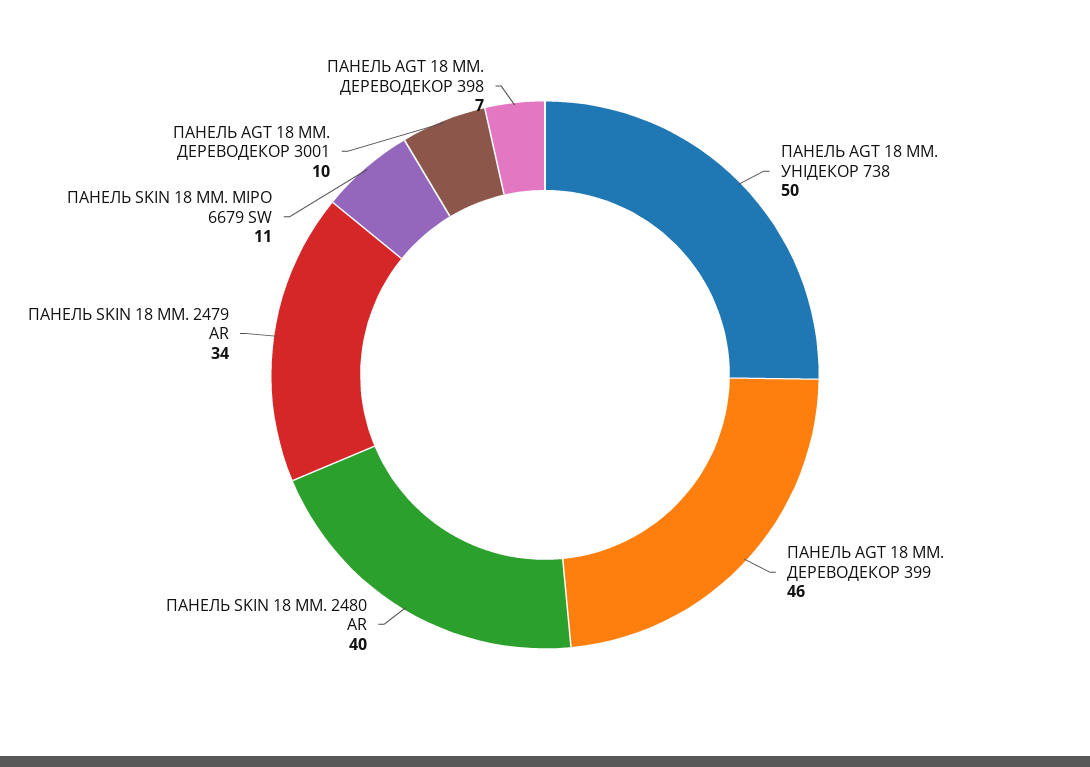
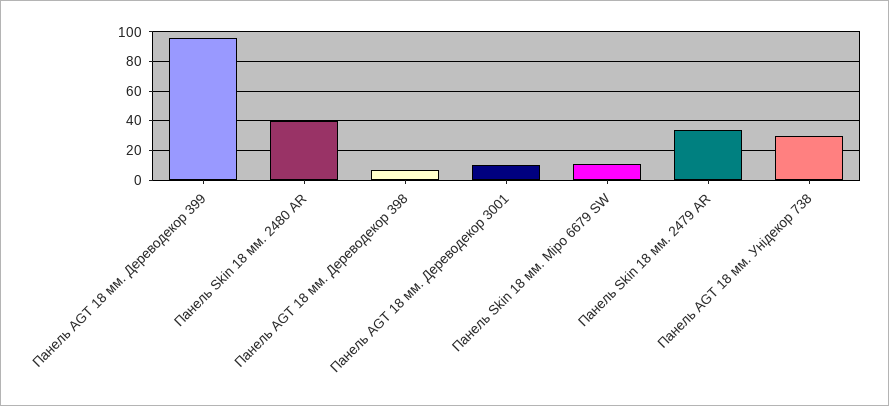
  {
-   "ПАНЕЛЬ AGT 18 ММ. УНІДЕКОР 738": 50,
+   "ПАНЕЛЬ AGT 18 ММ. УНІДЕКОР 738": 30,
-   "ПАНЕЛЬ AGT 18 ММ. ДЕРЕВОДЕКОР 399": 46,
+   "ПАНЕЛЬ AGT 18 ММ. ДЕРЕВОДЕКОР 399": 95,
    "ПАНЕЛЬ SKIN 18 ММ. 2480 AR": 40,
    "ПАНЕЛЬ SKIN 18 ММ. 2479 AR": 34,
    "ПАНЕЛЬ SKIN 18 ММ. МІРО 6679 SW": 11,
    "ПАНЕЛЬ AGT 18 ММ. ДЕРЕВОДЕКОР 3001": 10,
    "ПАНЕЛЬ AGT 18 ММ. ДЕРЕВОДЕКОР 398": 7
  }

